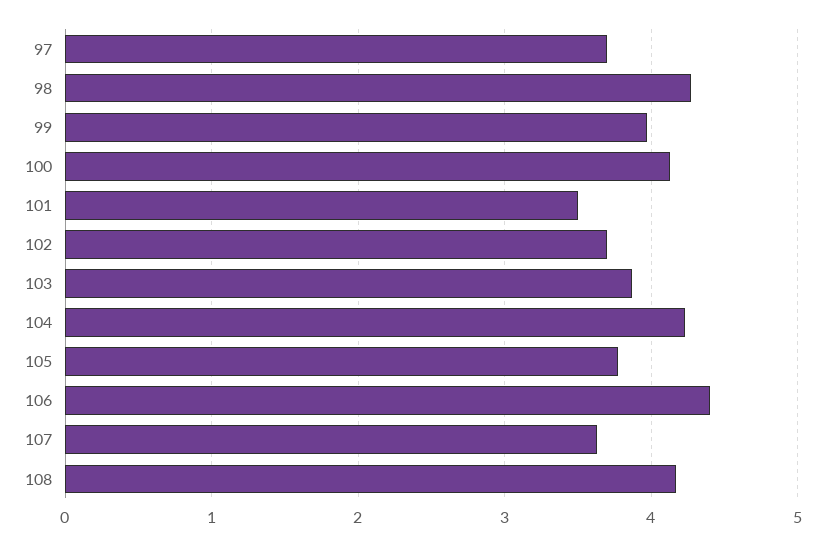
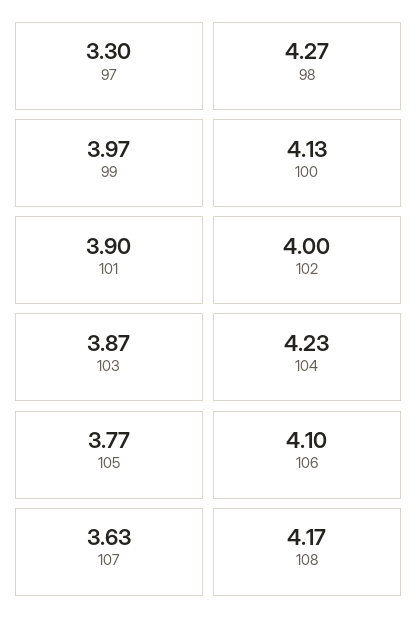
  {
-   "97": 3.7,
+   "97": 3.3,
    "98": 4.27,
    "99": 3.97,
    "100": 4.13,
-   "101": 3.5,
+   "101": 3.9,
-   "102": 3.7,
+   "102": 4,
    "103": 3.87,
    "104": 4.23,
    "105": 3.77,
-   "106": 4.4,
+   "106": 4.1,
    "107": 3.63,
    "108": 4.17
  }

